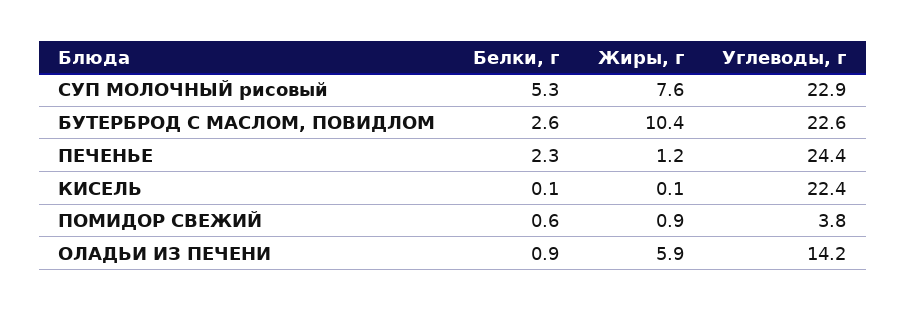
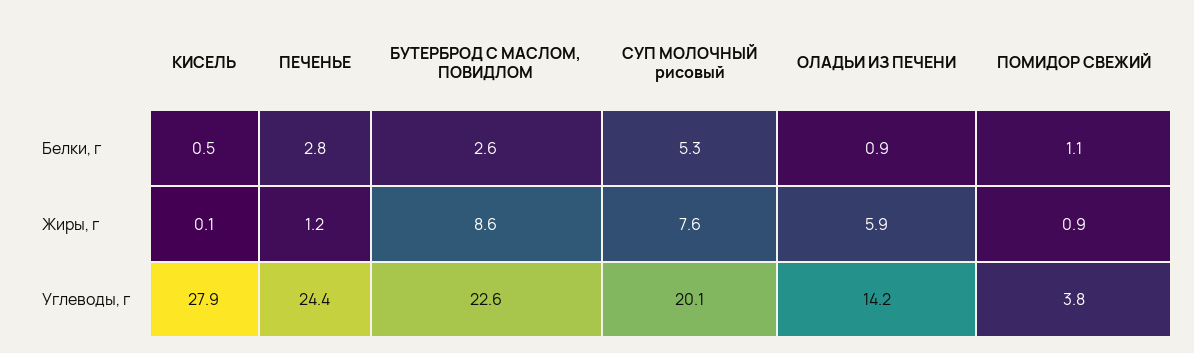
  {
    "Белки, г": {
      "СУП МОЛОЧНЫЙ рисовый": 5.3,
      "БУТЕРБРОД С МАСЛОМ, ПОВИДЛОМ": 2.6,
-     "ПЕЧЕНЬЕ": 2.3,
+     "ПЕЧЕНЬЕ": 2.8,
-     "КИСЕЛЬ": 0.1,
+     "КИСЕЛЬ": 0.5,
-     "ПОМИДОР СВЕЖИЙ": 0.6,
+     "ПОМИДОР СВЕЖИЙ": 1.1,
      "ОЛАДЬИ ИЗ ПЕЧЕНИ": 0.9
    },
    "Жиры, г": {
      "СУП МОЛОЧНЫЙ рисовый": 7.6,
-     "БУТЕРБРОД С МАСЛОМ, ПОВИДЛОМ": 10.4,
+     "БУТЕРБРОД С МАСЛОМ, ПОВИДЛОМ": 8.6,
      "ПЕЧЕНЬЕ": 1.2,
      "КИСЕЛЬ": 0.1,
      "ПОМИДОР СВЕЖИЙ": 0.9,
      "ОЛАДЬИ ИЗ ПЕЧЕНИ": 5.9
    },
    "Углеводы, г": {
-     "СУП МОЛОЧНЫЙ рисовый": 22.9,
+     "СУП МОЛОЧНЫЙ рисовый": 20.1,
      "БУТЕРБРОД С МАСЛОМ, ПОВИДЛОМ": 22.6,
      "ПЕЧЕНЬЕ": 24.4,
-     "КИСЕЛЬ": 22.4,
+     "КИСЕЛЬ": 27.9,
      "ПОМИДОР СВЕЖИЙ": 3.8,
      "ОЛАДЬИ ИЗ ПЕЧЕНИ": 14.2
    }
  }

